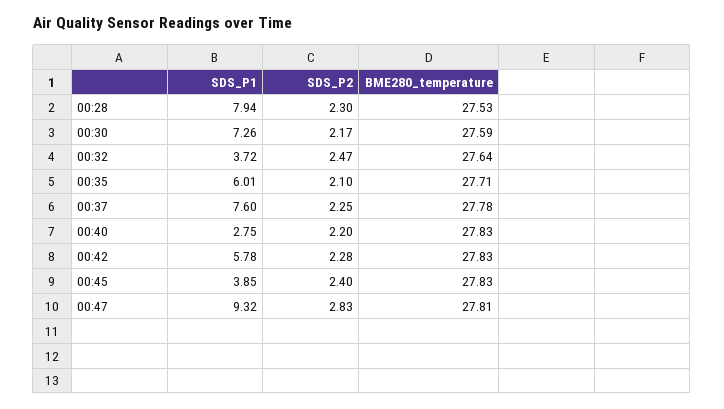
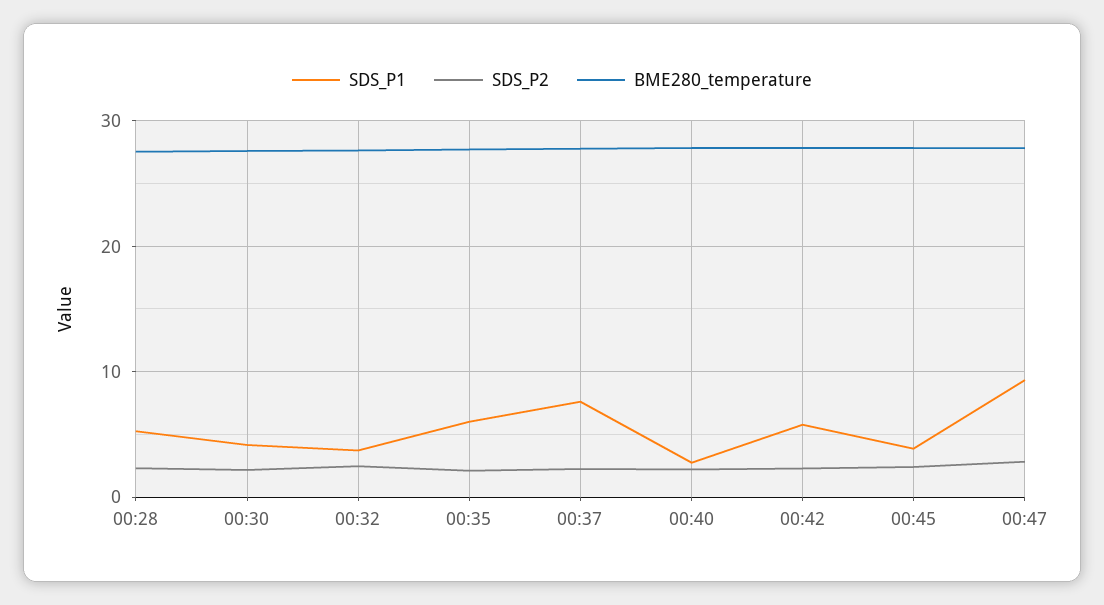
  {
    "SDS_P1": {
-     "00:28": 7.94,
+     "00:28": 5,
-     "00:30": 7.26,
+     "00:30": 4,
      "00:32": 3.72,
      "00:35": 6.01,
      "00:37": 7.6,
      "00:40": 2.75,
      "00:42": 5.78,
      "00:45": 3.85,
      "00:47": 9.32
    },
    "SDS_P2": {
      "00:28": 2.3,
      "00:30": 2.17,
      "00:32": 2.47,
      "00:35": 2.1,
      "00:37": 2.25,
      "00:40": 2.2,
      "00:42": 2.28,
      "00:45": 2.4,
      "00:47": 2.83
    },
    "BME280_temperature": {
      "00:28": 27.53,
      "00:30": 27.59,
      "00:32": 27.64,
      "00:35": 27.71,
      "00:37": 27.78,
      "00:40": 27.83,
      "00:42": 27.83,
      "00:45": 27.83,
      "00:47": 27.81
    }
  }

